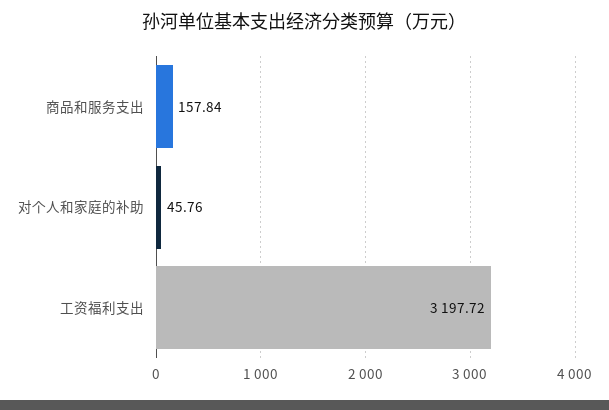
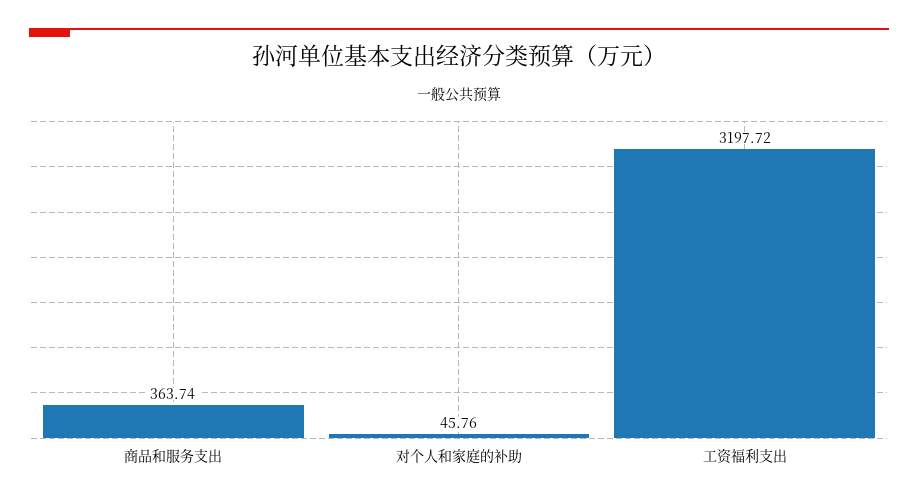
  {
-   "商品和服务支出": 157.84,
+   "商品和服务支出": 363.74,
    "对个人和家庭的补助": 45.76,
    "工资福利支出": 3197.72
  }

